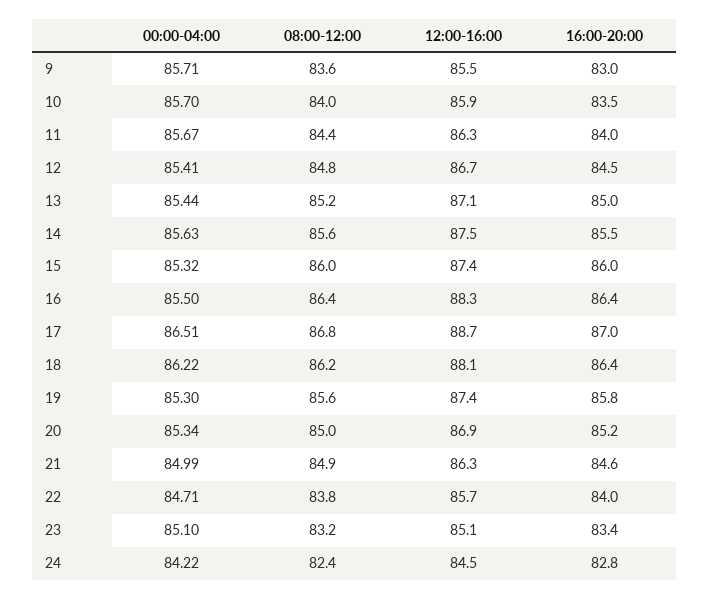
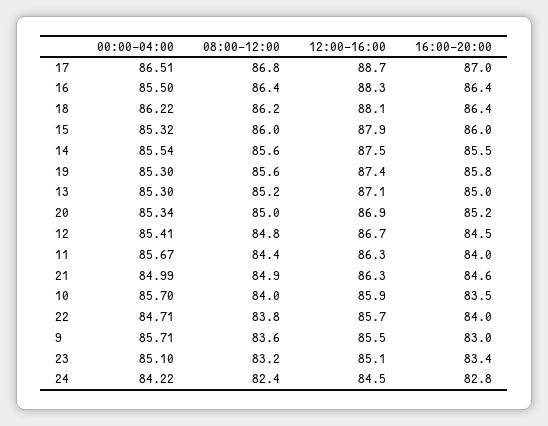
  {
    "00:00-04:00": {
      "9": 85.71,
      "10": 85.7,
      "11": 85.67,
      "12": 85.41,
-     "13": 85.44,
+     "13": 85.3,
-     "14": 85.63,
+     "14": 85.54,
      "15": 85.32,
      "16": 85.5,
      "17": 86.51,
      "18": 86.22,
      "19": 85.3,
      "20": 85.34,
      "21": 84.99,
      "22": 84.71,
      "23": 85.1,
      "24": 84.22
    },
    "08:00-12:00": {
      "9": 83.6,
      "10": 84,
      "11": 84.4,
      "12": 84.8,
      "13": 85.2,
      "14": 85.6,
      "15": 86,
      "16": 86.4,
      "17": 86.8,
      "18": 86.2,
      "19": 85.6,
      "20": 85,
      "21": 84.9,
      "22": 83.8,
      "23": 83.2,
      "24": 82.4
    },
    "12:00-16:00": {
      "9": 85.5,
      "10": 85.9,
      "11": 86.3,
      "12": 86.7,
      "13": 87.1,
      "14": 87.5,
-     "15": 87.4,
+     "15": 87.9,
      "16": 88.3,
      "17": 88.7,
      "18": 88.1,
      "19": 87.4,
      "20": 86.9,
      "21": 86.3,
      "22": 85.7,
      "23": 85.1,
      "24": 84.5
    },
    "16:00-20:00": {
      "9": 83,
      "10": 83.5,
      "11": 84,
      "12": 84.5,
      "13": 85,
      "14": 85.5,
      "15": 86,
      "16": 86.4,
      "17": 87,
      "18": 86.4,
      "19": 85.8,
      "20": 85.2,
      "21": 84.6,
      "22": 84,
      "23": 83.4,
      "24": 82.8
    }
  }

